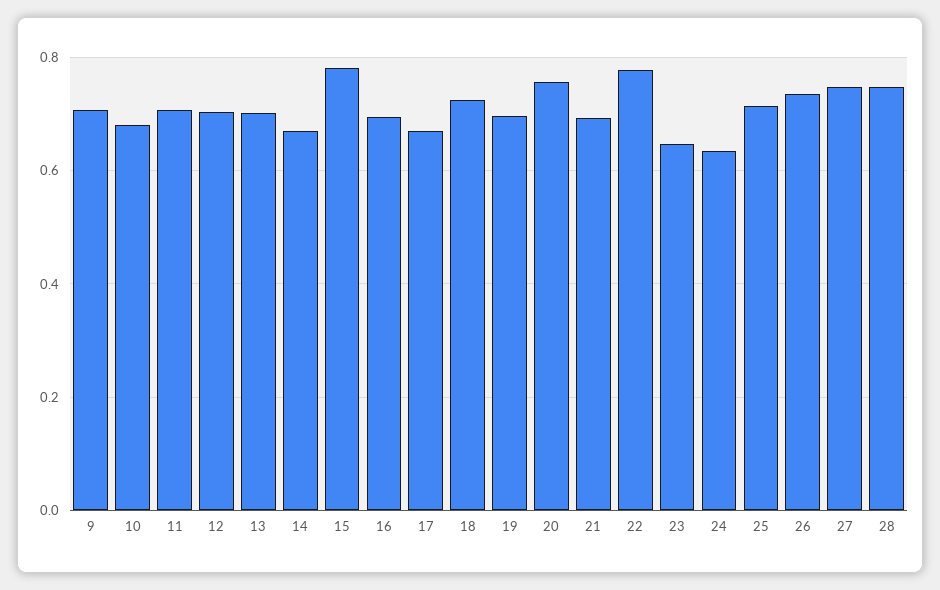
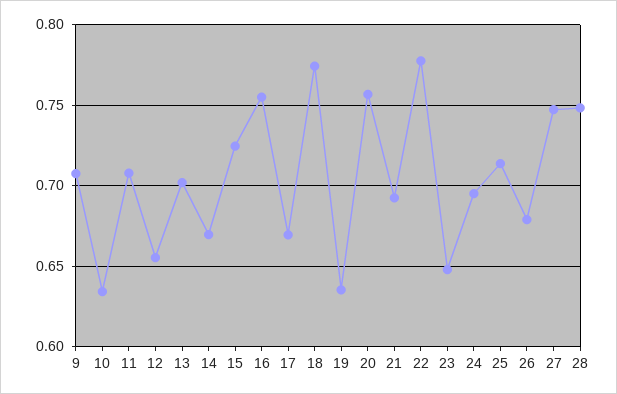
  {
    "9": 0.71,
-   "10": 0.68,
+   "10": 0.635,
    "11": 0.71,
-   "12": 0.7,
+   "12": 0.655,
    "13": 0.7,
    "14": 0.67,
-   "15": 0.78,
+   "15": 0.725,
-   "16": 0.7,
+   "16": 0.755,
    "17": 0.67,
-   "18": 0.72,
+   "18": 0.775,
-   "19": 0.7,
+   "19": 0.635,
    "20": 0.755,
    "21": 0.69,
    "22": 0.775,
    "23": 0.65,
-   "24": 0.64,
+   "24": 0.695,
    "25": 0.715,
-   "26": 0.74,
+   "26": 0.68,
    "27": 0.745,
    "28": 0.75
  }

